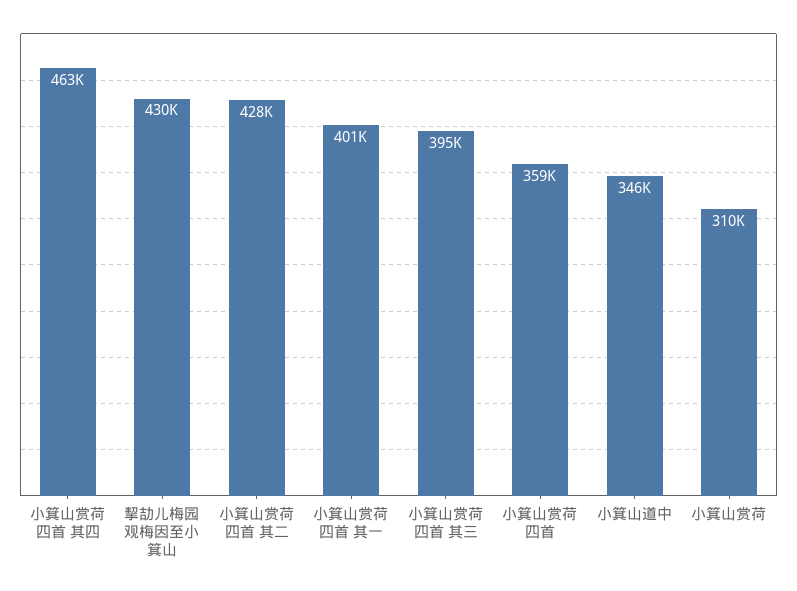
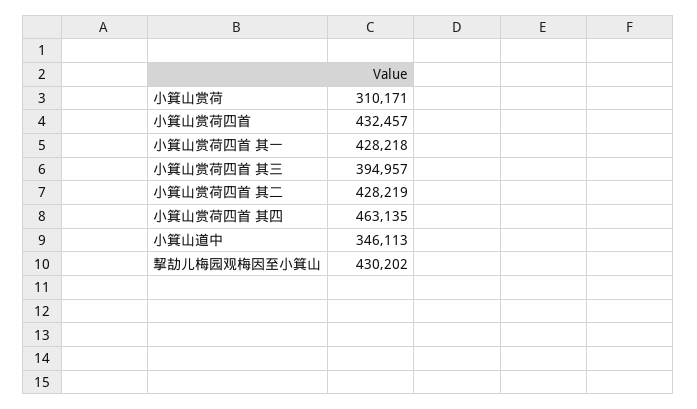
  {
    "小箕山赏荷四首 其四": 463135,
    "挈劼儿梅园观梅因至小箕山": 430202,
    "小箕山赏荷四首 其二": 428219,
-   "小箕山赏荷四首 其一": 401000,
+   "小箕山赏荷四首 其一": 428218,
    "小箕山赏荷四首 其三": 394957,
-   "小箕山赏荷四首": 359000,
+   "小箕山赏荷四首": 432457,
    "小箕山道中": 346113,
    "小箕山赏荷": 310171
  }

